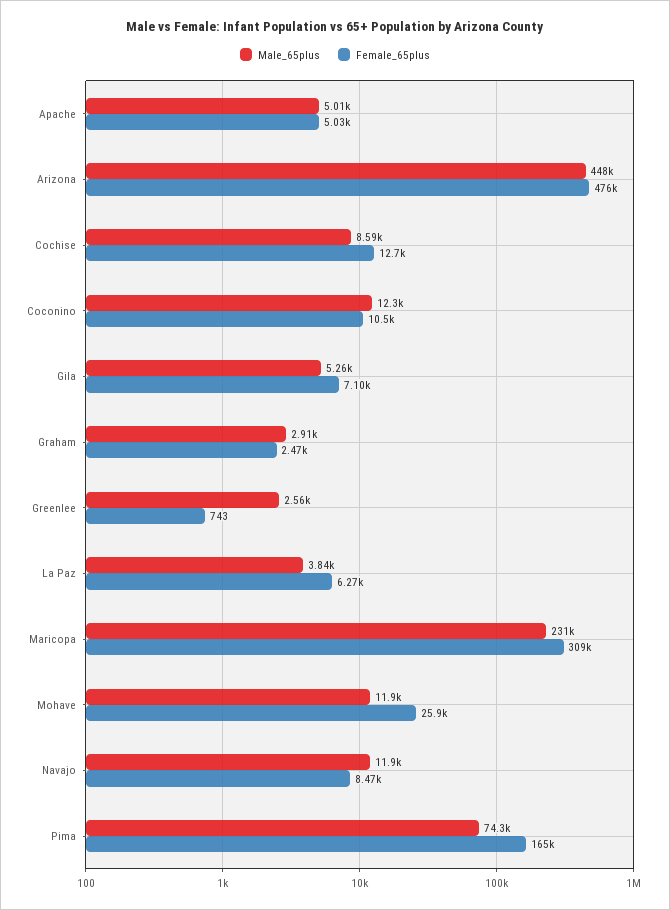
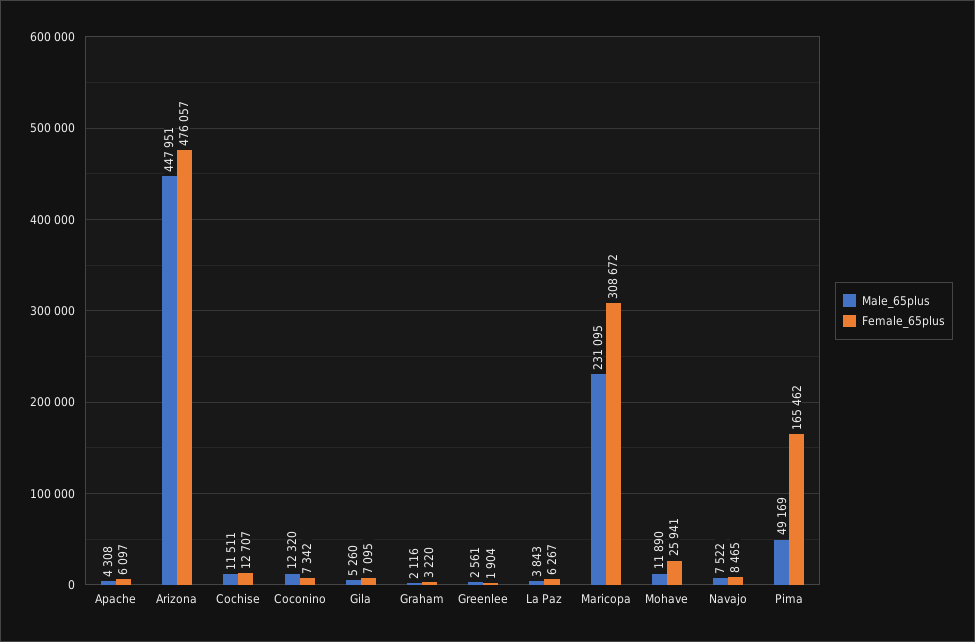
  {
    "Male_65plus": {
-     "Apache": 5010,
+     "Apache": 4308,
      "Arizona": 447951,
-     "Cochise": 8590,
+     "Cochise": 11511,
      "Coconino": 12320,
      "Gila": 5260,
-     "Graham": 2910,
+     "Graham": 2116,
      "Greenlee": 2561,
      "La Paz": 3843,
      "Maricopa": 231095,
      "Mohave": 11890,
-     "Navajo": 11900,
+     "Navajo": 7522,
-     "Pima": 74300
+     "Pima": 49169
    },
    "Female_65plus": {
-     "Apache": 5030,
+     "Apache": 6097,
      "Arizona": 476057,
      "Cochise": 12707,
-     "Coconino": 10500,
+     "Coconino": 7342,
      "Gila": 7095,
-     "Graham": 2470,
+     "Graham": 3220,
-     "Greenlee": 743,
+     "Greenlee": 1904,
      "La Paz": 6267,
      "Maricopa": 308672,
      "Mohave": 25941,
      "Navajo": 8465,
      "Pima": 165462
    }
  }

